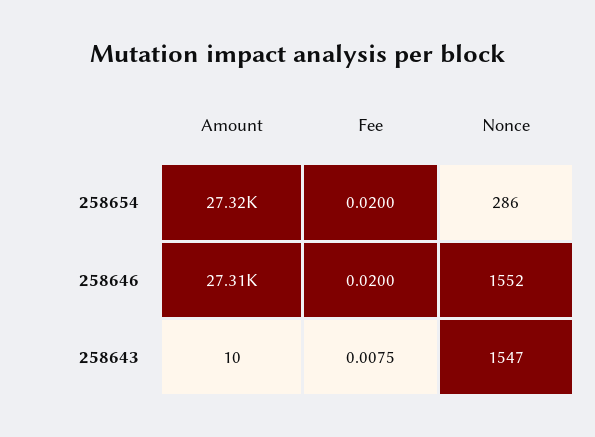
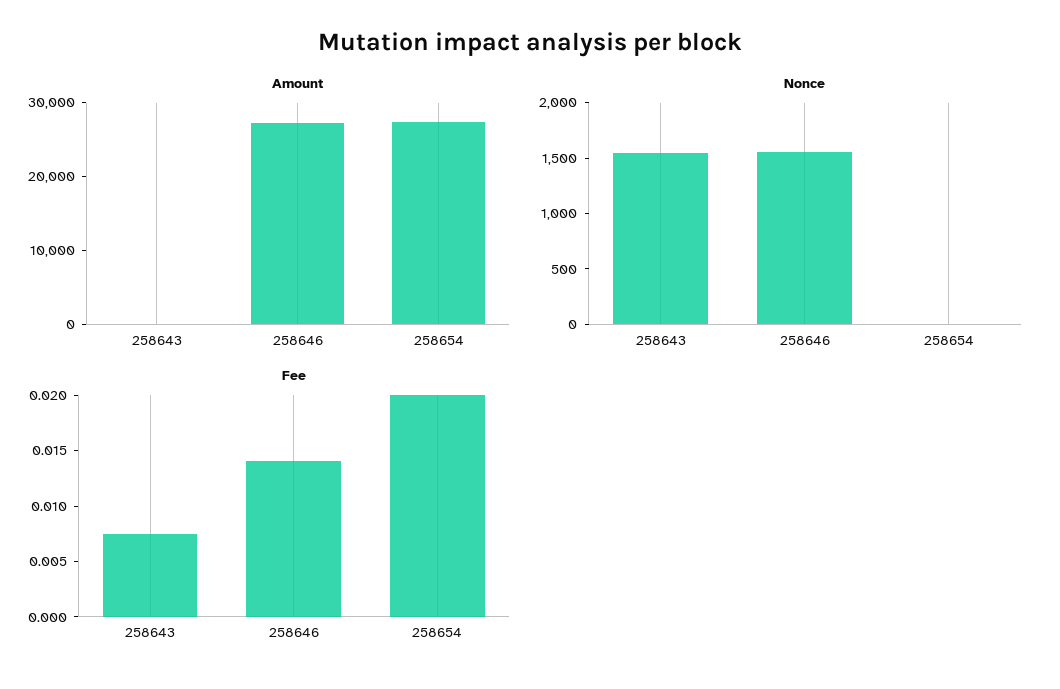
  {
    "Amount": {
      "258654": 27320,
      "258646": 27310,
      "258643": 10
    },
    "Fee": {
      "258654": 0.02,
-     "258646": 0.02,
+     "258646": 0.014,
      "258643": 0.0075
    },
    "Nonce": {
-     "258654": 286,
+     "258654": 0,
      "258646": 1552,
      "258643": 1547
    }
  }

